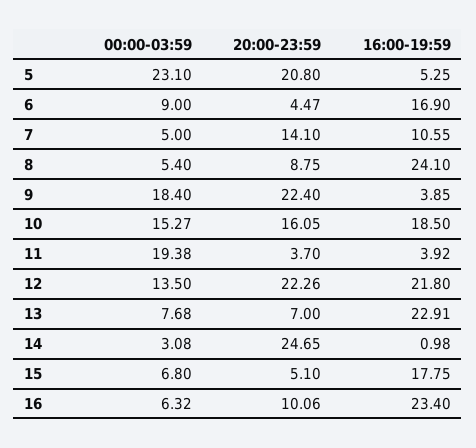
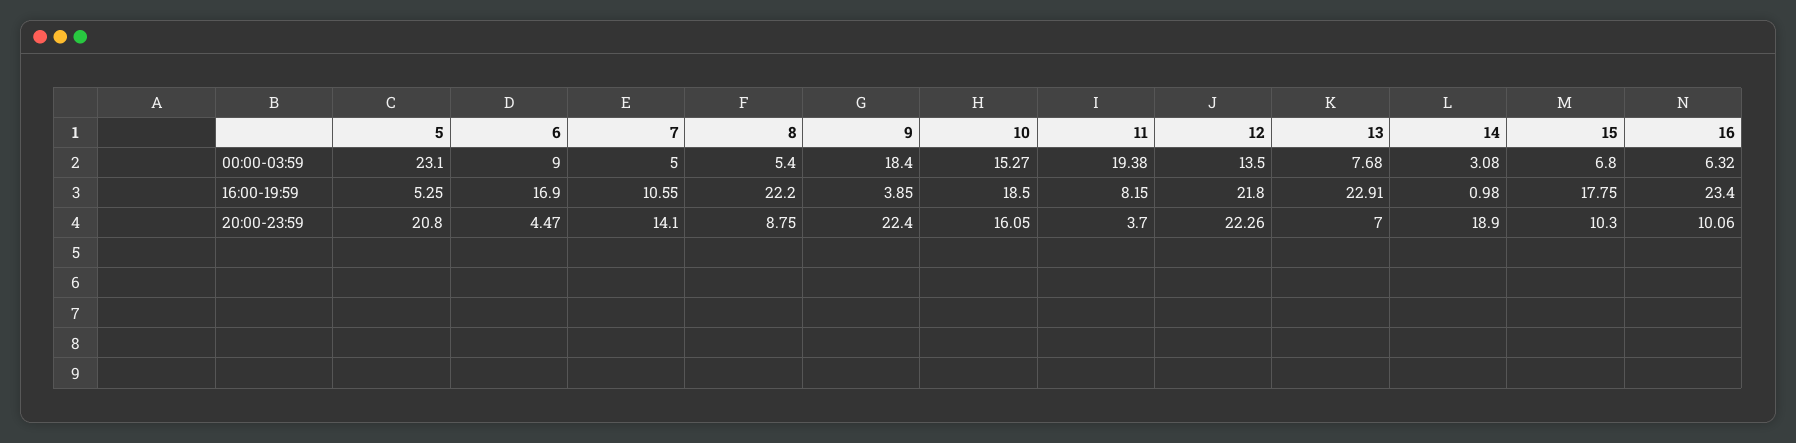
  {
    "00:00-03:59": {
      "5": 23.1,
      "6": 9,
      "7": 5,
      "8": 5.4,
      "9": 18.4,
      "10": 15.27,
      "11": 19.38,
      "12": 13.5,
      "13": 7.68,
      "14": 3.08,
      "15": 6.8,
      "16": 6.32
    },
    "20:00-23:59": {
      "5": 20.8,
      "6": 4.47,
      "7": 14.1,
      "8": 8.75,
      "9": 22.4,
      "10": 16.05,
      "11": 3.7,
      "12": 22.26,
      "13": 7,
-     "14": 24.65,
+     "14": 18.9,
-     "15": 5.1,
+     "15": 10.3,
      "16": 10.06
    },
    "16:00-19:59": {
      "5": 5.25,
      "6": 16.9,
      "7": 10.55,
-     "8": 24.1,
+     "8": 22.2,
      "9": 3.85,
      "10": 18.5,
-     "11": 3.92,
+     "11": 8.15,
      "12": 21.8,
      "13": 22.91,
      "14": 0.98,
      "15": 17.75,
      "16": 23.4
    }
  }

